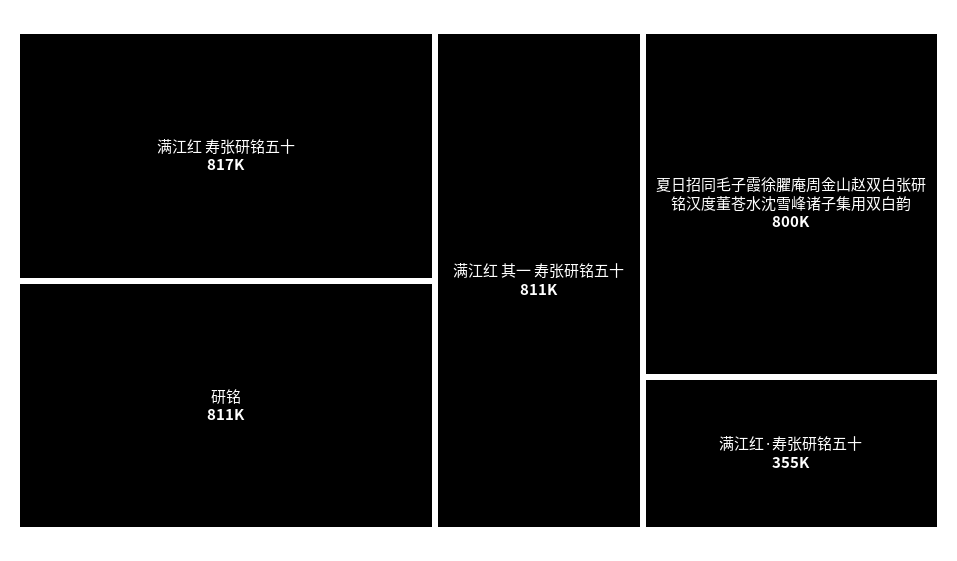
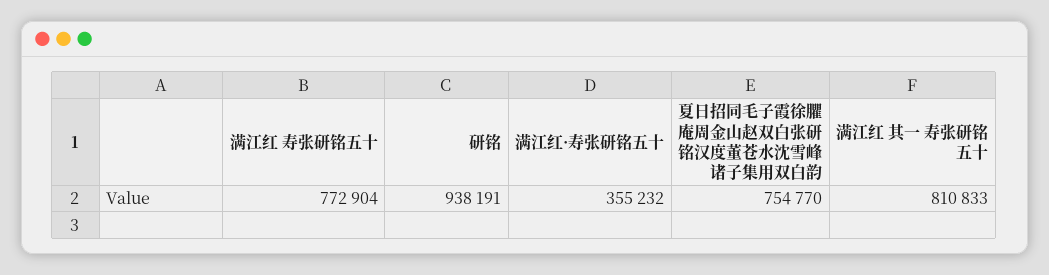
  {
-   "满江红 寿张研铭五十": 817000,
+   "满江红 寿张研铭五十": 772904,
-   "研铭": 811000,
+   "研铭": 938191,
    "满江红 其一 寿张研铭五十": 810833,
-   "夏日招同毛子霞徐臞庵周金山赵双白张研铭汉度董苍水沈雪峰诸子集用双白韵": 800000,
+   "夏日招同毛子霞徐臞庵周金山赵双白张研铭汉度董苍水沈雪峰诸子集用双白韵": 754770,
    "满江红·寿张研铭五十": 355232
  }

